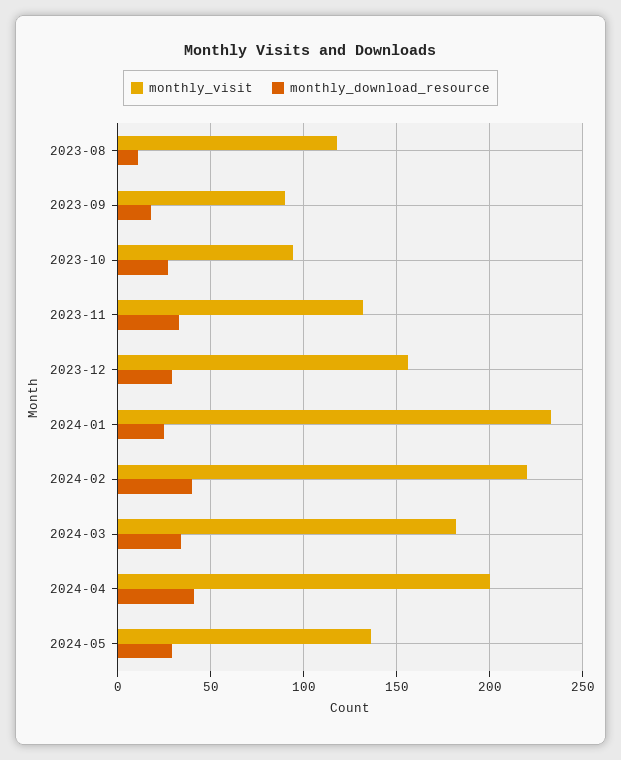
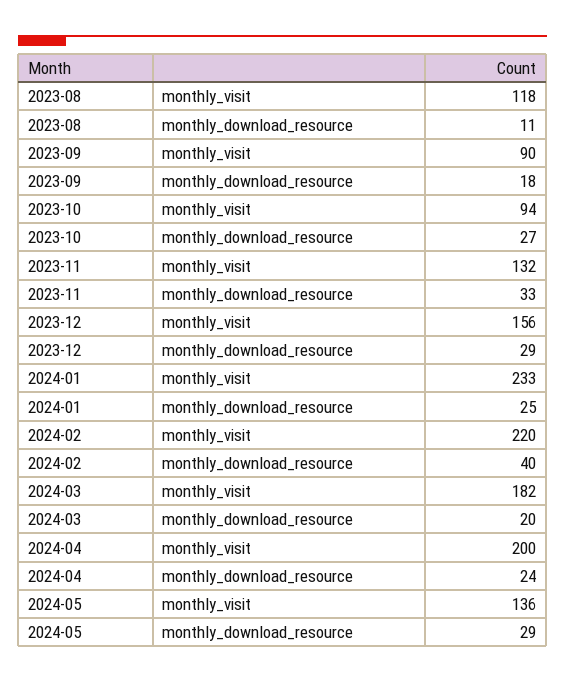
  {
    "monthly_visit": {
      "2023-08": 118,
      "2023-09": 90,
      "2023-10": 94,
      "2023-11": 132,
      "2023-12": 156,
      "2024-01": 233,
      "2024-02": 220,
      "2024-03": 182,
      "2024-04": 200,
      "2024-05": 136
    },
    "monthly_download_resource": {
      "2023-08": 11,
      "2023-09": 18,
      "2023-10": 27,
      "2023-11": 33,
      "2023-12": 29,
      "2024-01": 25,
      "2024-02": 40,
-     "2024-03": 35,
+     "2024-03": 20,
-     "2024-04": 40,
+     "2024-04": 24,
      "2024-05": 29
    }
  }

